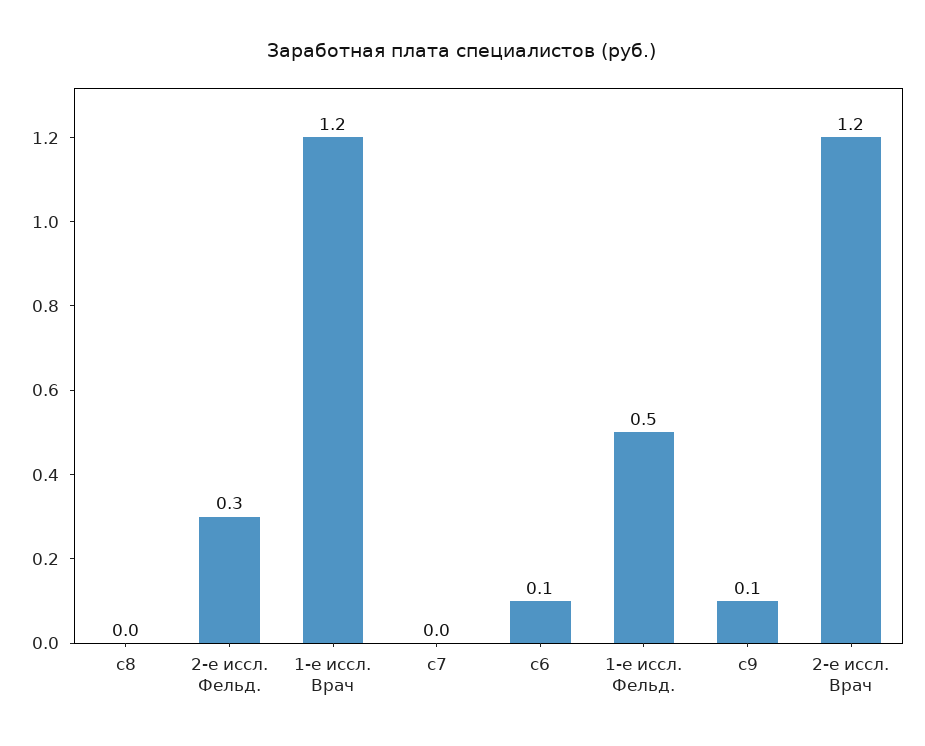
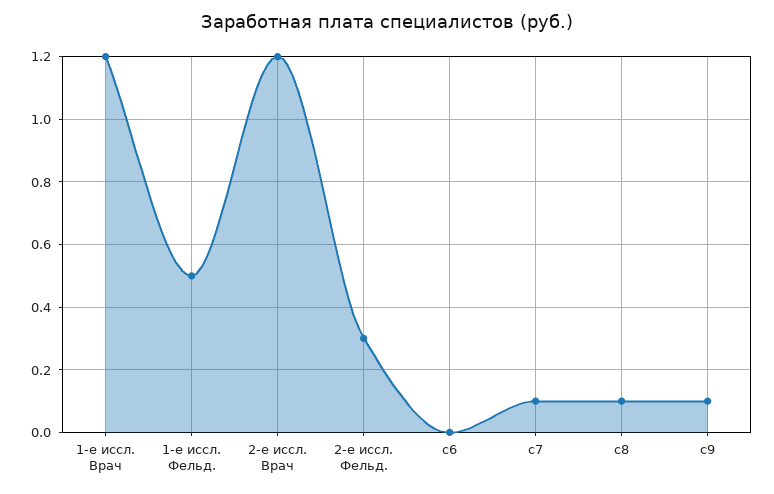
  {
-   "c8": 0,
+   "c8": 0.1,
    "2-е иссл. Фельд.": 0.3,
    "1-е иссл. Врач": 1.2,
-   "c7": 0,
+   "c7": 0.1,
-   "c6": 0.1,
+   "c6": 0,
    "1-е иссл. Фельд.": 0.5,
    "c9": 0.1,
    "2-е иссл. Врач": 1.2
  }

